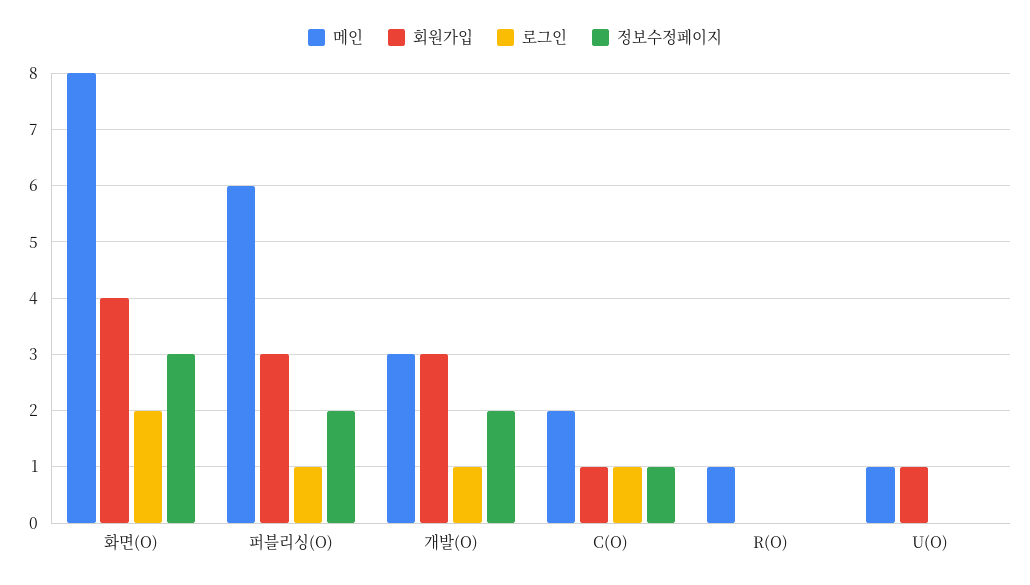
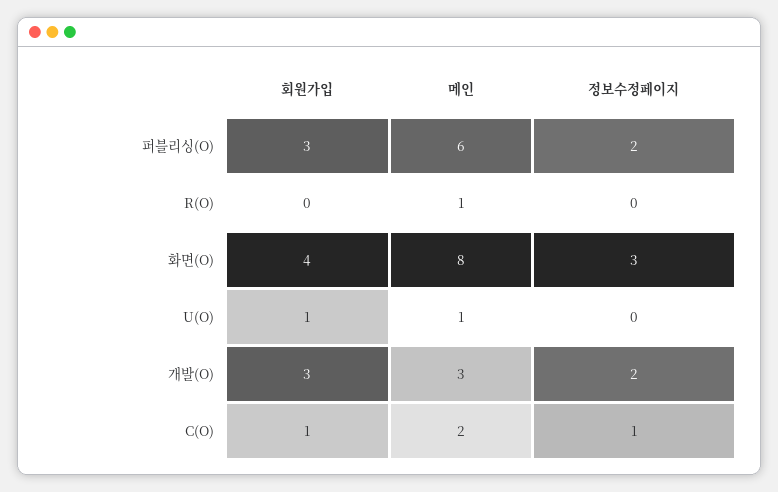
  {
    "메인": {
      "화면(O)": 8,
      "퍼블리싱(O)": 6,
      "개발(O)": 3,
      "C(O)": 2,
      "R(O)": 1,
      "U(O)": 1
    },
    "회원가입": {
      "화면(O)": 4,
      "퍼블리싱(O)": 3,
      "개발(O)": 3,
      "C(O)": 1,
      "R(O)": 0,
      "U(O)": 1
    },
-   "로그인": {
-     "화면(O)": 2,
-     "퍼블리싱(O)": 1,
-     "개발(O)": 1,
-     "C(O)": 1,
-     "R(O)": 0,
-     "U(O)": 0
-   },
    "정보수정페이지": {
      "화면(O)": 3,
      "퍼블리싱(O)": 2,
      "개발(O)": 2,
      "C(O)": 1,
      "R(O)": 0,
      "U(O)": 0
    }
  }

